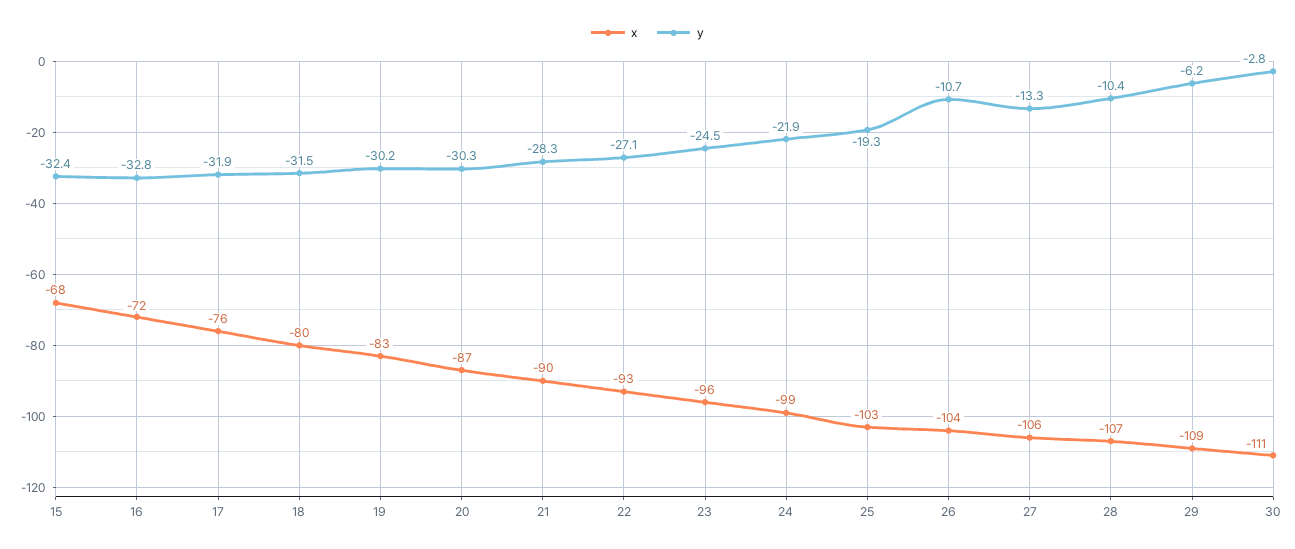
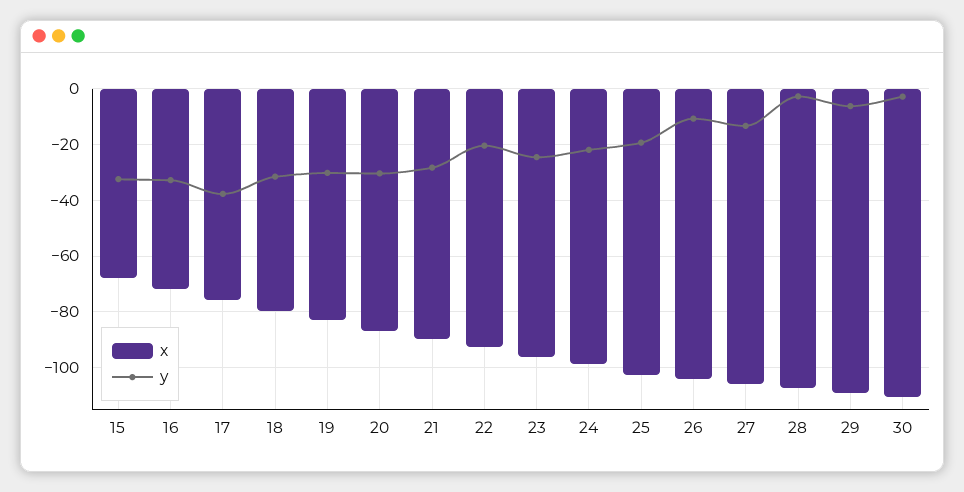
  {
    "x": {
      "15": -68,
      "16": -72,
      "17": -76,
      "18": -80,
      "19": -83,
      "20": -87,
      "21": -90,
      "22": -93,
      "23": -96,
      "24": -99,
      "25": -103,
      "26": -104,
      "27": -106,
      "28": -107,
      "29": -109,
      "30": -111
    },
    "y": {
      "15": -32.4,
      "16": -32.8,
-     "17": -31.9,
+     "17": -37.5,
      "18": -31.5,
      "19": -30.2,
      "20": -30.3,
      "21": -28.3,
-     "22": -27.1,
+     "22": -20,
      "23": -24.5,
      "24": -21.9,
      "25": -19.3,
      "26": -10.7,
      "27": -13.3,
-     "28": -10.4,
+     "28": -2.5,
      "29": -6.2,
      "30": -2.8
    }
  }

